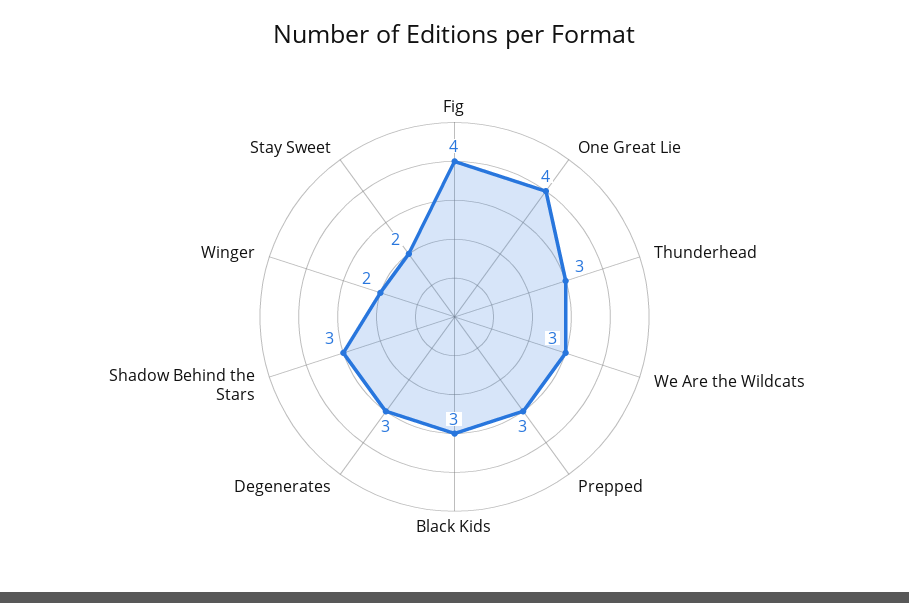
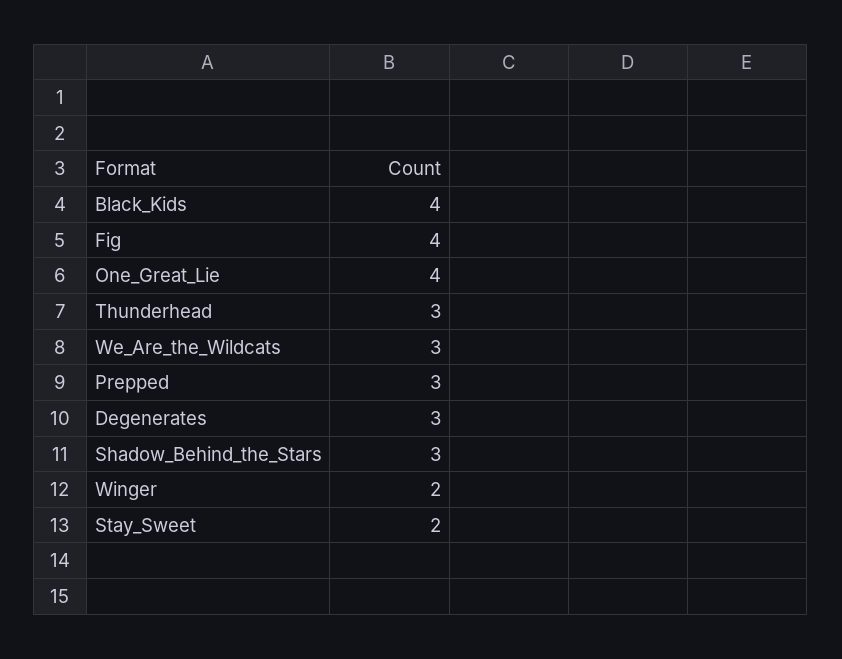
  {
    "Fig": 4,
    "One Great Lie": 4,
    "Thunderhead": 3,
    "We Are the Wildcats": 3,
    "Prepped": 3,
-   "Black Kids": 3,
+   "Black Kids": 4,
    "Degenerates": 3,
    "Shadow Behind the Stars": 3,
    "Winger": 2,
    "Stay Sweet": 2
  }

